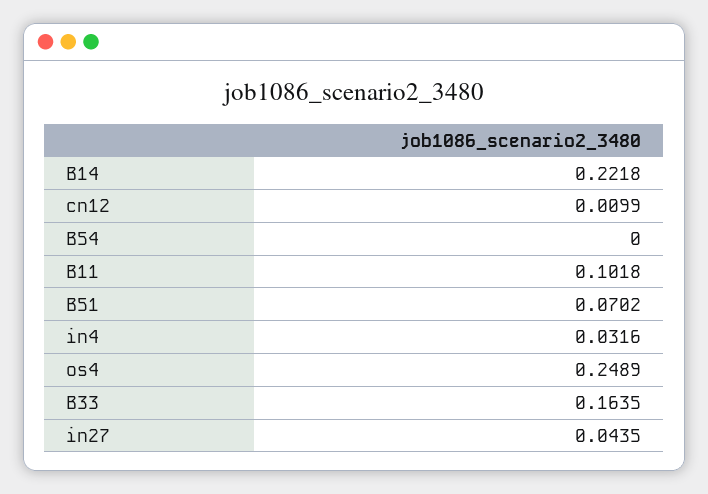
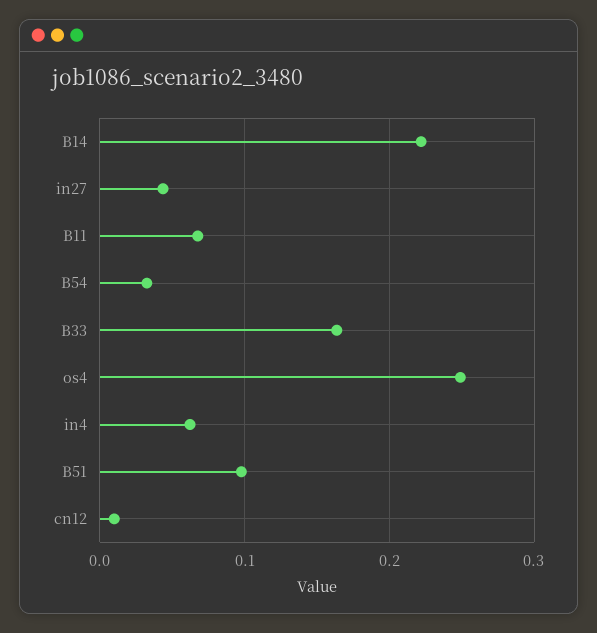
  {
    "B14": 0.2218,
    "cn12": 0.0099,
-   "B54": 0,
+   "B54": 0.03,
-   "B11": 0.1018,
+   "B11": 0.07,
-   "B51": 0.0702,
+   "B51": 0.1,
-   "in4": 0.0316,
+   "in4": 0.06,
    "os4": 0.2489,
    "B33": 0.1635,
    "in27": 0.0435
  }

